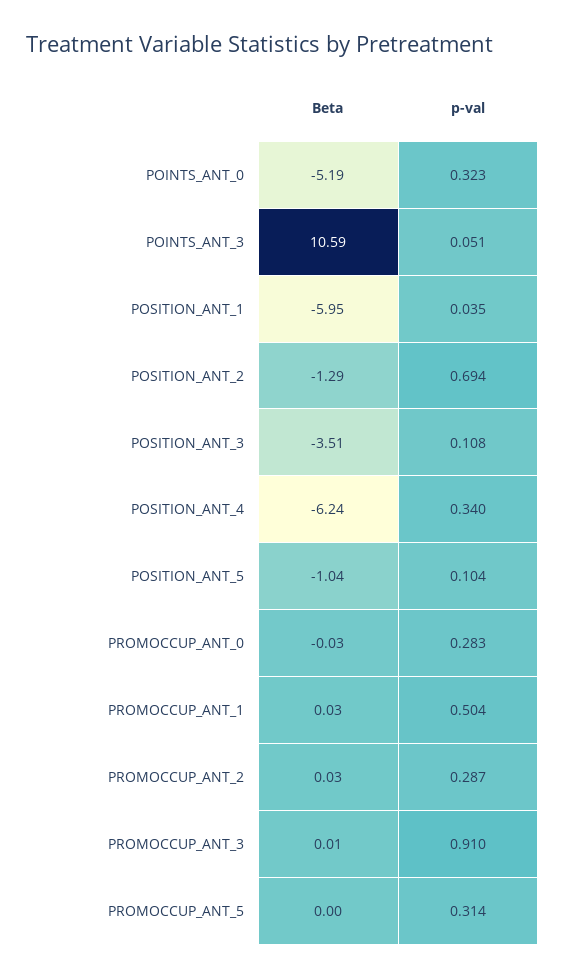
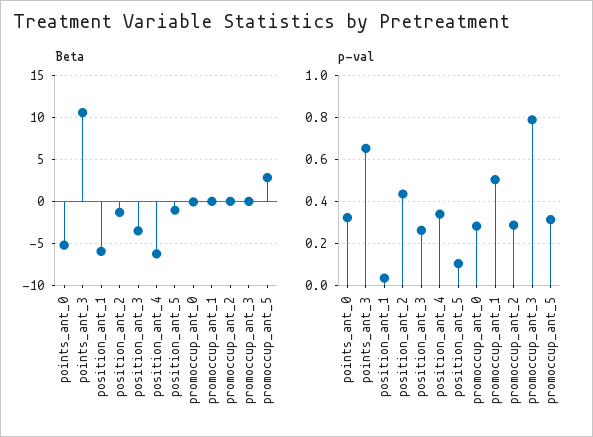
  {
    "Beta": {
      "POINTS_ANT_0": -5.19,
      "POINTS_ANT_3": 10.59,
      "POSITION_ANT_1": -5.95,
      "POSITION_ANT_2": -1.29,
      "POSITION_ANT_3": -3.51,
      "POSITION_ANT_4": -6.24,
      "POSITION_ANT_5": -1.04,
      "PROMOCCUP_ANT_0": -0.03,
      "PROMOCCUP_ANT_1": 0.03,
      "PROMOCCUP_ANT_2": 0.03,
      "PROMOCCUP_ANT_3": 0.01,
-     "PROMOCCUP_ANT_5": 0
+     "PROMOCCUP_ANT_5": 3
    },
    "p-val": {
      "POINTS_ANT_0": 0.323,
-     "POINTS_ANT_3": 0.051,
+     "POINTS_ANT_3": 0.65,
      "POSITION_ANT_1": 0.035,
-     "POSITION_ANT_2": 0.694,
+     "POSITION_ANT_2": 0.45,
-     "POSITION_ANT_3": 0.108,
+     "POSITION_ANT_3": 0.25,
      "POSITION_ANT_4": 0.34,
      "POSITION_ANT_5": 0.104,
      "PROMOCCUP_ANT_0": 0.283,
      "PROMOCCUP_ANT_1": 0.504,
      "PROMOCCUP_ANT_2": 0.287,
-     "PROMOCCUP_ANT_3": 0.91,
+     "PROMOCCUP_ANT_3": 0.8,
      "PROMOCCUP_ANT_5": 0.314
    }
  }

